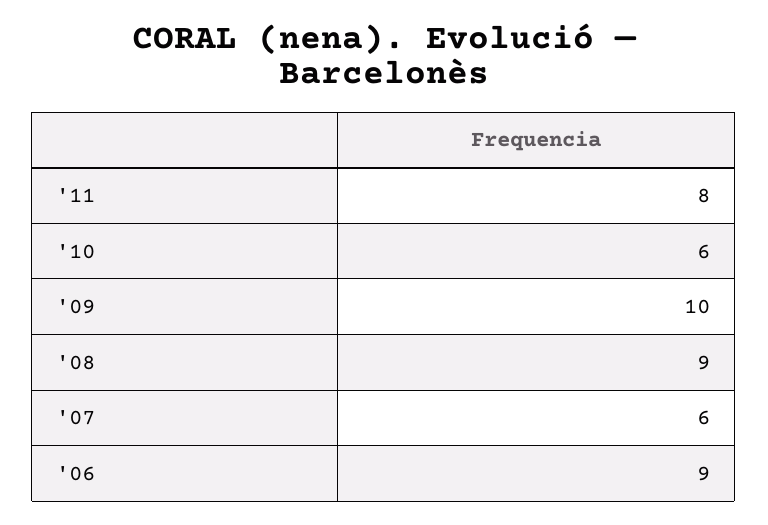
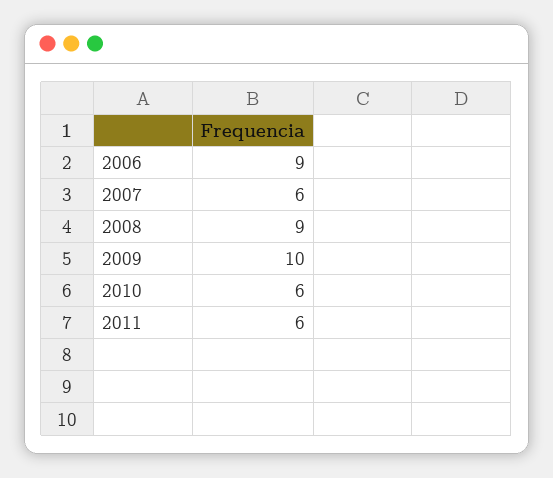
  {
-   "'11": 8,
+   "'11": 6,
    "'10": 6,
    "'09": 10,
    "'08": 9,
    "'07": 6,
    "'06": 9
  }

